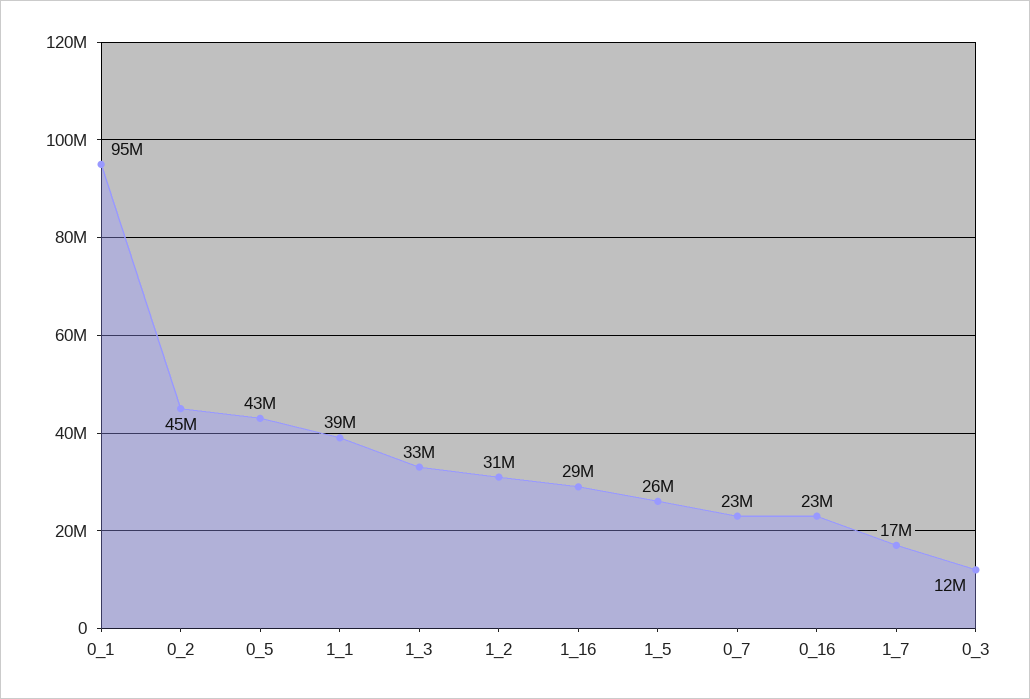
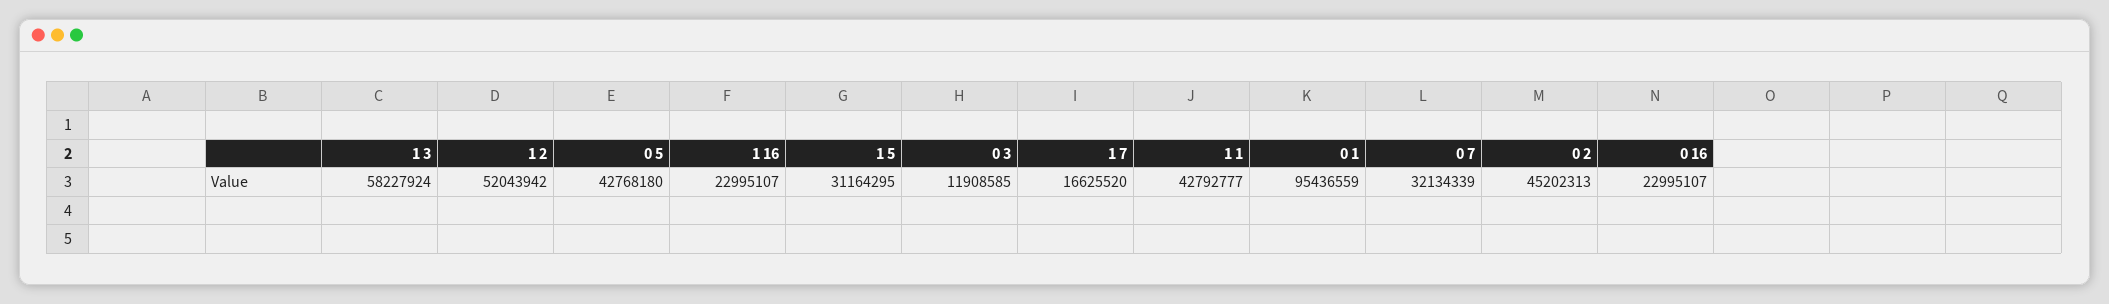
  {
    "0_1": 95436559,
    "0_2": 45202313,
    "0_5": 42768180,
-   "1_1": 39000000,
+   "1_1": 42792777,
-   "1_3": 33000000,
+   "1_3": 58227924,
-   "1_2": 31000000,
+   "1_2": 52043942,
-   "1_16": 29000000,
+   "1_16": 22995107,
-   "1_5": 26000000,
+   "1_5": 31164295,
-   "0_7": 23000000,
+   "0_7": 32134339,
    "0_16": 22995107,
    "1_7": 16625520,
    "0_3": 11908585
  }

